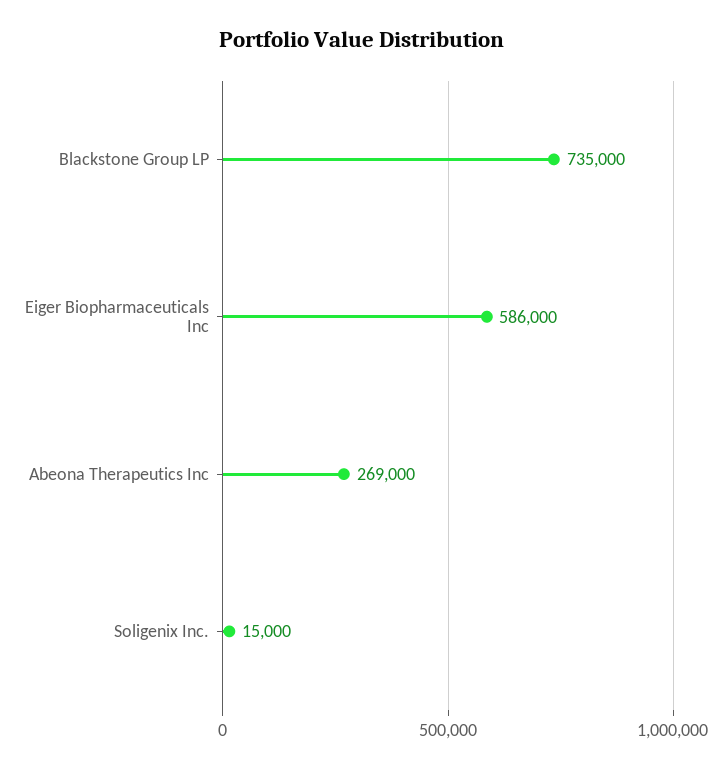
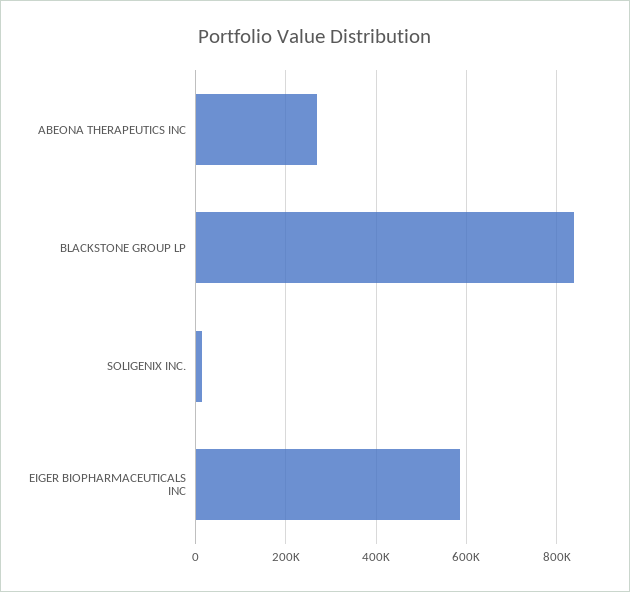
  {
-   "Blackstone Group LP": 735000,
+   "Blackstone Group LP": 840000,
    "Eiger Biopharmaceuticals Inc": 586000,
    "Abeona Therapeutics Inc": 269000,
    "Soligenix Inc.": 15000
  }

